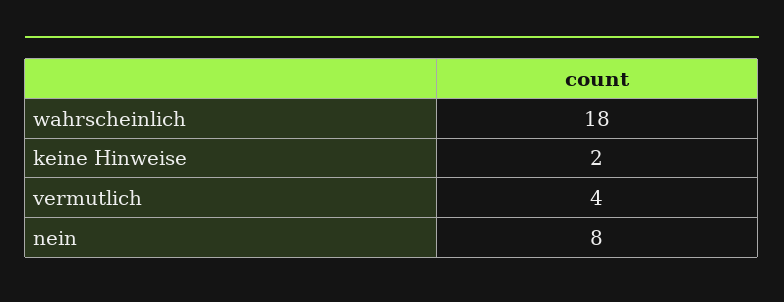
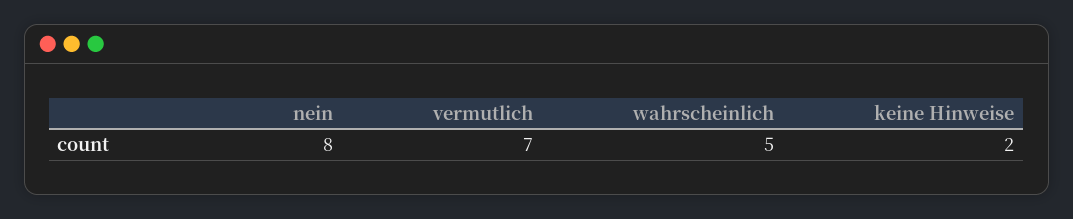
  {
-   "wahrscheinlich": 18,
+   "wahrscheinlich": 5,
    "keine Hinweise": 2,
-   "vermutlich": 4,
+   "vermutlich": 7,
    "nein": 8
  }

